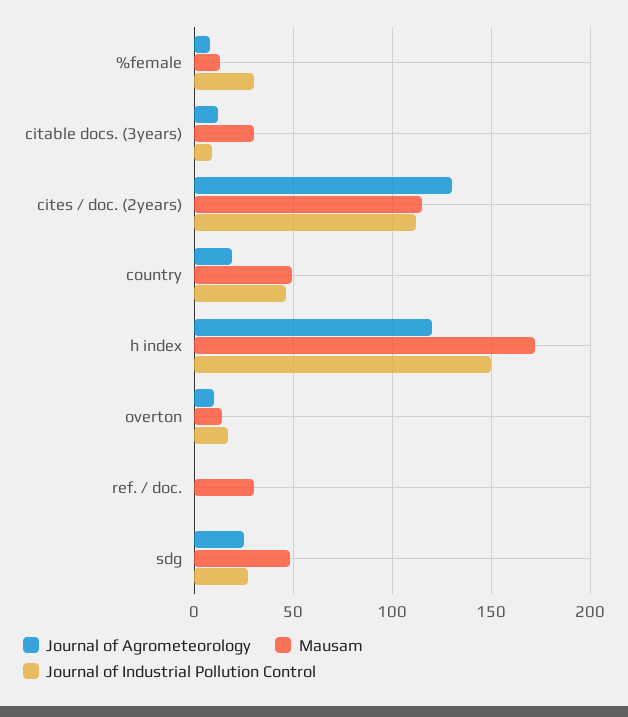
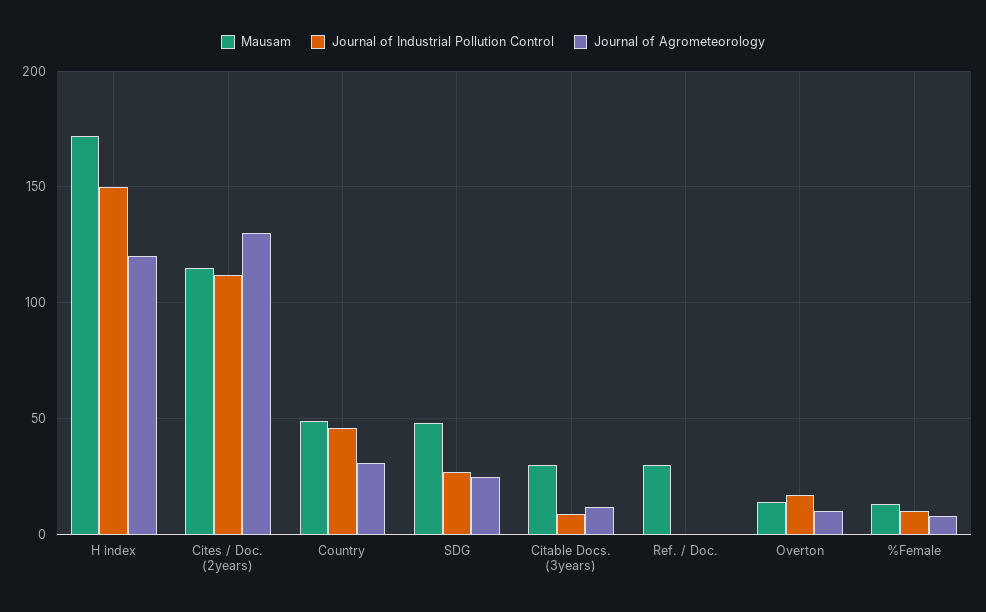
  {
    "Journal of Agrometeorology": {
      "%female": 10,
      "citable docs. (3years)": 10,
      "cites / doc. (2years)": 130,
-     "country": 20,
+     "country": 30,
      "h index": 120,
      "overton": 10,
      "ref. / doc.": 0,
      "sdg": 25
    },
    "Mausam": {
      "%female": 15,
      "citable docs. (3years)": 30,
      "cites / doc. (2years)": 115,
      "country": 50,
      "h index": 170,
      "overton": 15,
      "ref. / doc.": 30,
      "sdg": 50
    },
    "Journal of Industrial Pollution Control": {
-     "%female": 30,
+     "%female": 10,
      "citable docs. (3years)": 10,
      "cites / doc. (2years)": 110,
      "country": 45,
      "h index": 150,
      "overton": 15,
      "ref. / doc.": 0,
      "sdg": 25
    }
  }

